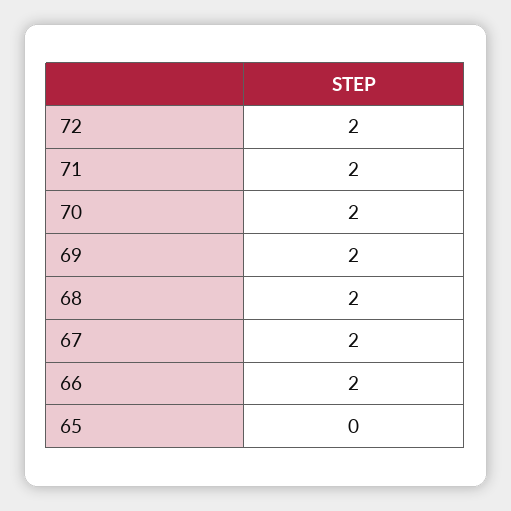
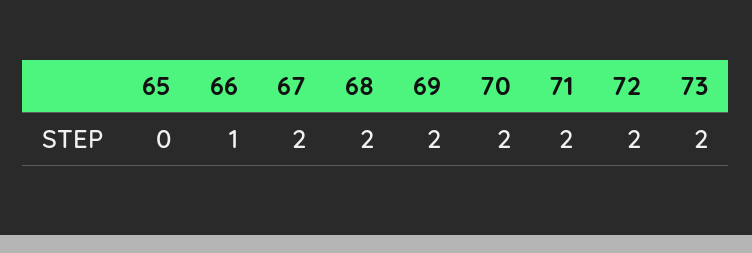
  {
    "72": 2,
    "71": 2,
    "70": 2,
    "69": 2,
    "68": 2,
    "67": 2,
-   "66": 2,
+   "66": 1,
-   "65": 0
+   "65": 0,
+   "73": 2
  }

